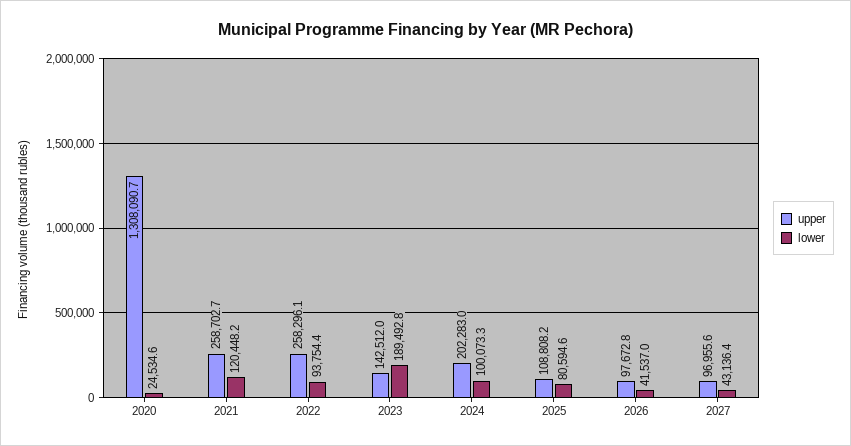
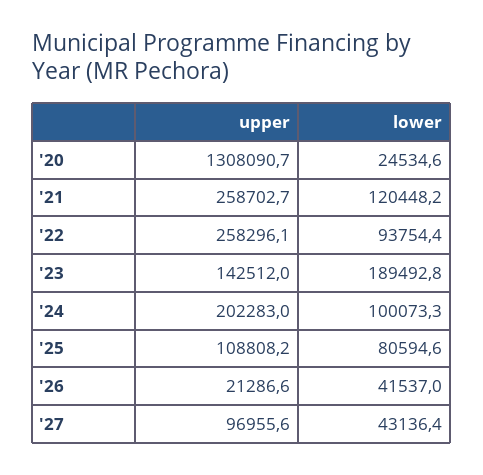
  {
    "upper": {
      "2020": 1308090.7,
      "2021": 258702.7,
      "2022": 258296.1,
      "2023": 142512,
      "2024": 202283,
      "2025": 108808.2,
-     "2026": 97672.8,
+     "2026": 21286.6,
      "2027": 96955.6
    },
    "lower": {
      "2020": 24534.6,
      "2021": 120448.2,
      "2022": 93754.4,
      "2023": 189492.8,
      "2024": 100073.3,
      "2025": 80594.6,
      "2026": 41537,
      "2027": 43136.4
    }
  }

